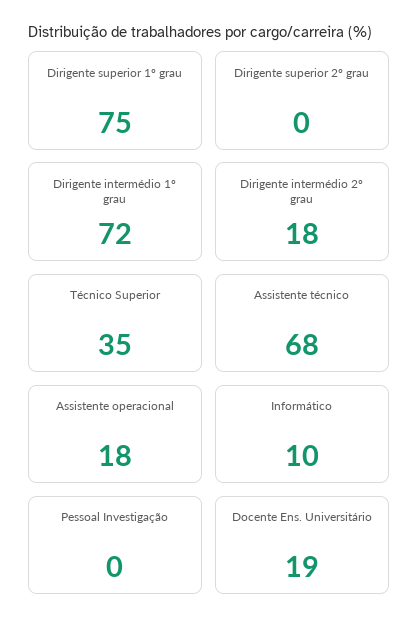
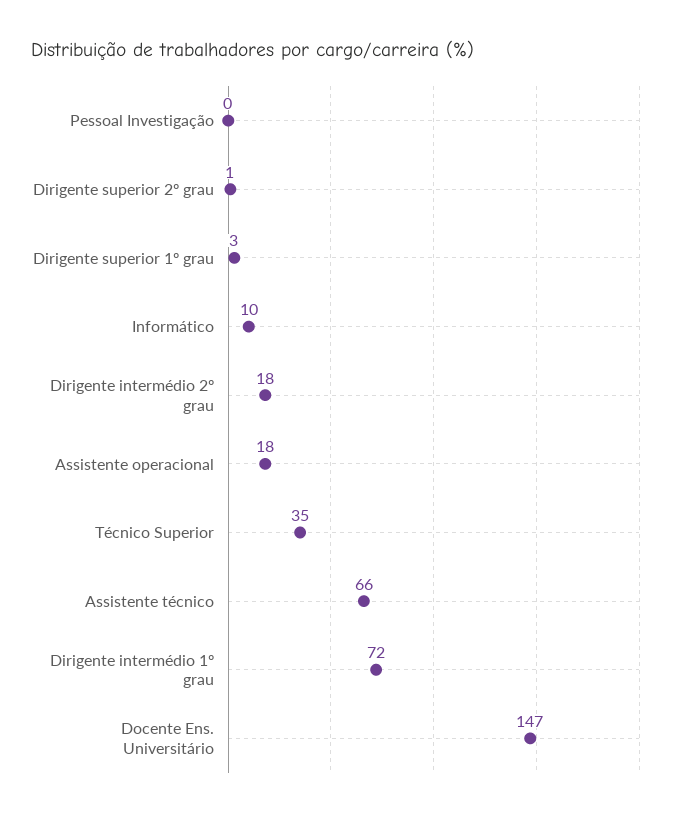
  {
-   "Dirigente superior 1º grau": 75,
+   "Dirigente superior 1º grau": 3,
-   "Dirigente superior 2º grau": 0,
+   "Dirigente superior 2º grau": 1,
    "Dirigente intermédio 1º grau": 72,
    "Dirigente intermédio 2º grau": 18,
    "Técnico Superior": 35,
-   "Assistente técnico": 68,
+   "Assistente técnico": 66,
    "Assistente operacional": 18,
    "Informático": 10,
    "Pessoal Investigação": 0,
-   "Docente Ens. Universitário": 19
+   "Docente Ens. Universitário": 147
  }

